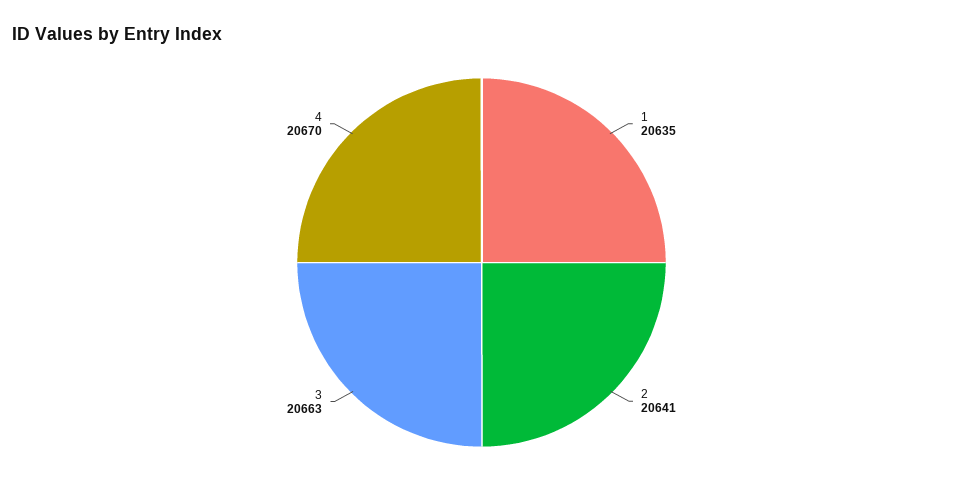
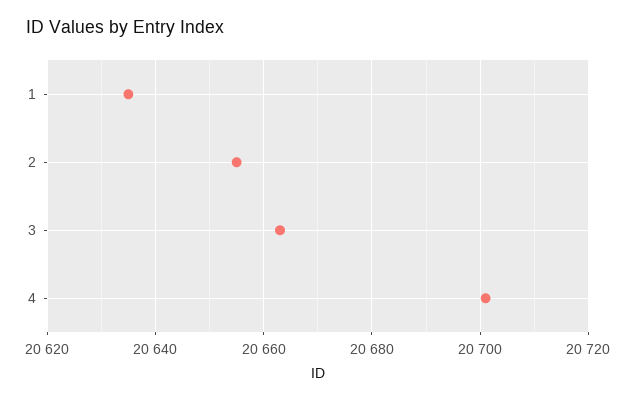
  {
    "1": 20635,
-   "2": 20641,
+   "2": 20655,
    "3": 20663,
-   "4": 20670
+   "4": 20700
  }

